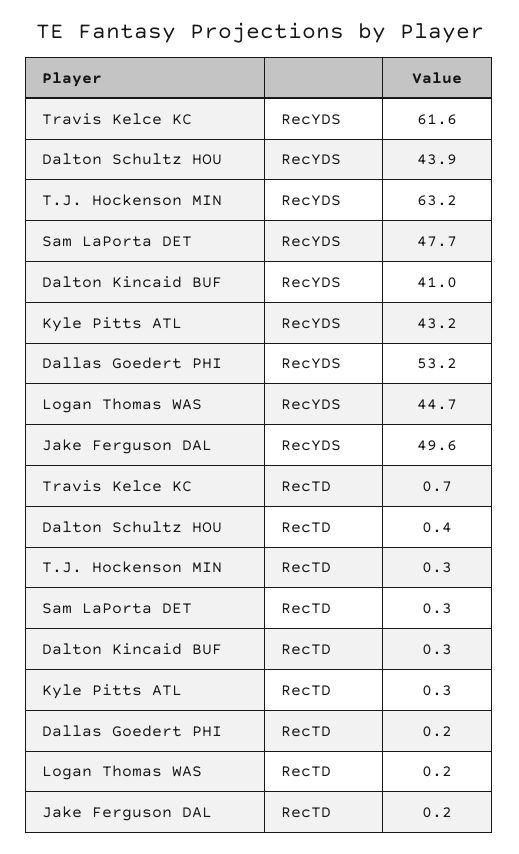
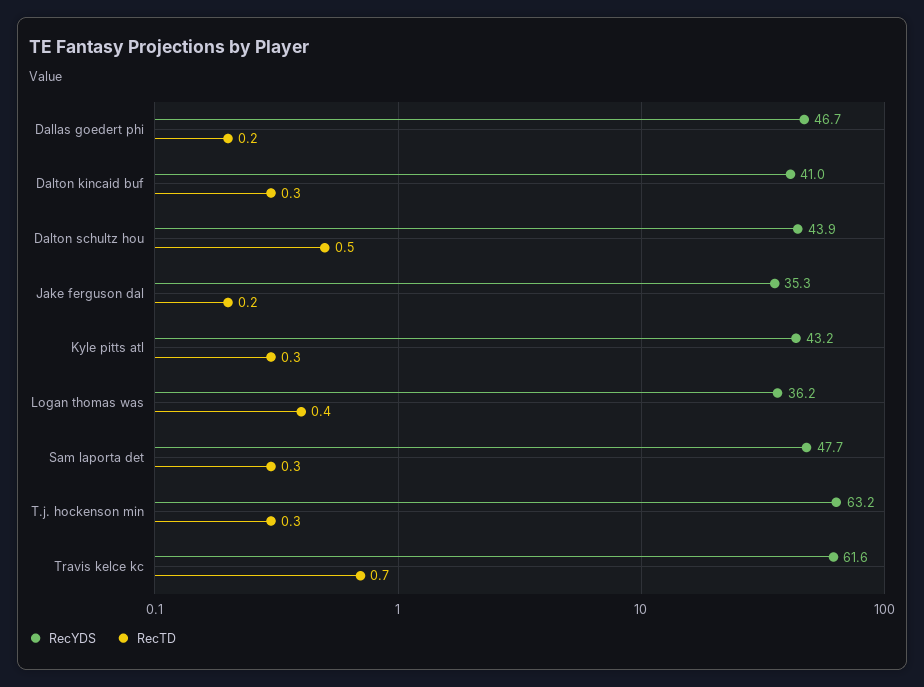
  {
    "RecYDS": {
      "Travis Kelce KC": 61.6,
      "Dalton Schultz HOU": 43.9,
      "T.J. Hockenson MIN": 63.2,
      "Sam LaPorta DET": 47.7,
      "Dalton Kincaid BUF": 41,
      "Kyle Pitts ATL": 43.2,
-     "Dallas Goedert PHI": 53.2,
+     "Dallas Goedert PHI": 46.7,
-     "Logan Thomas WAS": 44.7,
+     "Logan Thomas WAS": 36.2,
-     "Jake Ferguson DAL": 49.6
+     "Jake Ferguson DAL": 35.3
    },
    "RecTD": {
      "Travis Kelce KC": 0.7,
-     "Dalton Schultz HOU": 0.4,
+     "Dalton Schultz HOU": 0.5,
      "T.J. Hockenson MIN": 0.3,
      "Sam LaPorta DET": 0.3,
      "Dalton Kincaid BUF": 0.3,
      "Kyle Pitts ATL": 0.3,
      "Dallas Goedert PHI": 0.2,
-     "Logan Thomas WAS": 0.2,
+     "Logan Thomas WAS": 0.4,
      "Jake Ferguson DAL": 0.2
    }
  }

